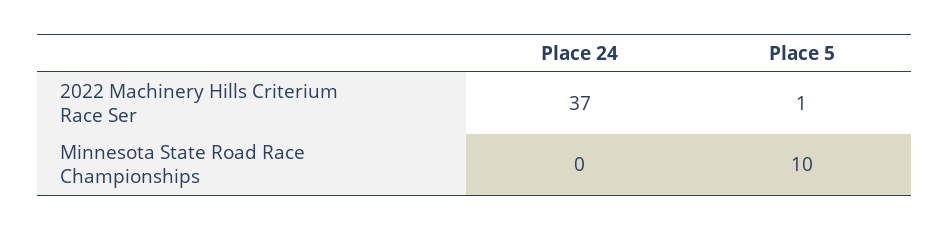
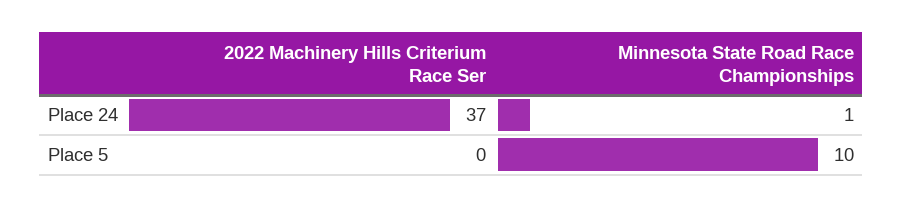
  {
    "Place 24": {
      "2022 Machinery Hills Criterium Race Ser": 37,
-     "Minnesota State Road Race Championships": 0
+     "Minnesota State Road Race Championships": 1
    },
    "Place 5": {
-     "2022 Machinery Hills Criterium Race Ser": 1,
+     "2022 Machinery Hills Criterium Race Ser": 0,
      "Minnesota State Road Race Championships": 10
    }
  }

